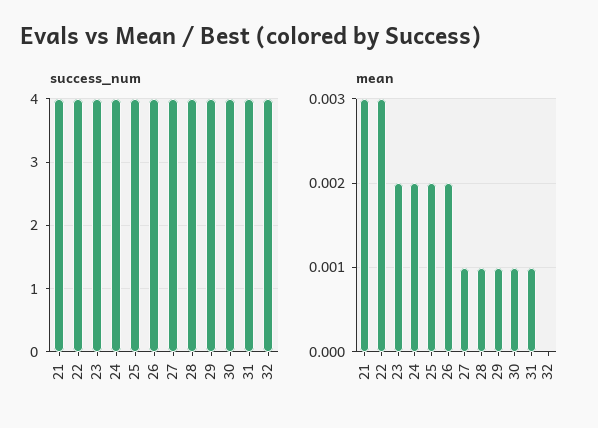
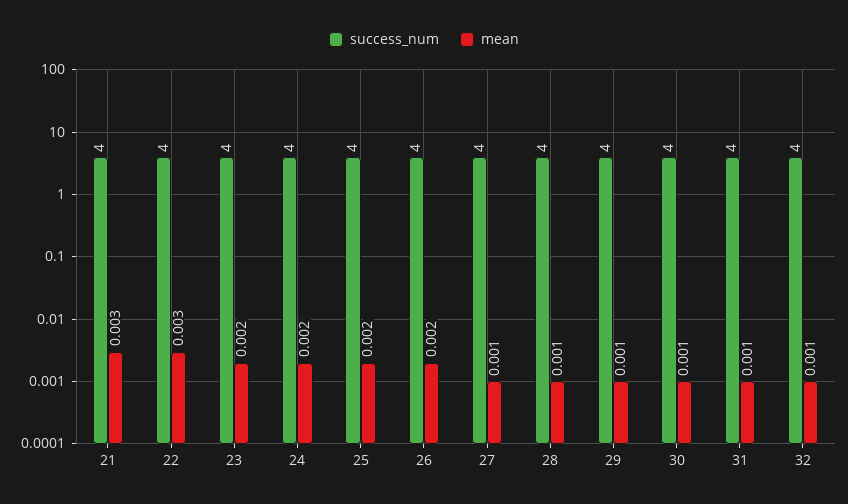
  {
    "success_num": {
      "21": 4,
      "22": 4,
      "23": 4,
      "24": 4,
      "25": 4,
      "26": 4,
      "27": 4,
      "28": 4,
      "29": 4,
      "30": 4,
      "31": 4,
      "32": 4
    },
    "mean": {
      "21": 0.003,
      "22": 0.003,
      "23": 0.002,
      "24": 0.002,
      "25": 0.002,
      "26": 0.002,
      "27": 0.001,
      "28": 0.001,
      "29": 0.001,
      "30": 0.001,
      "31": 0.001,
-     "32": 0
+     "32": 0.001
    }
  }

